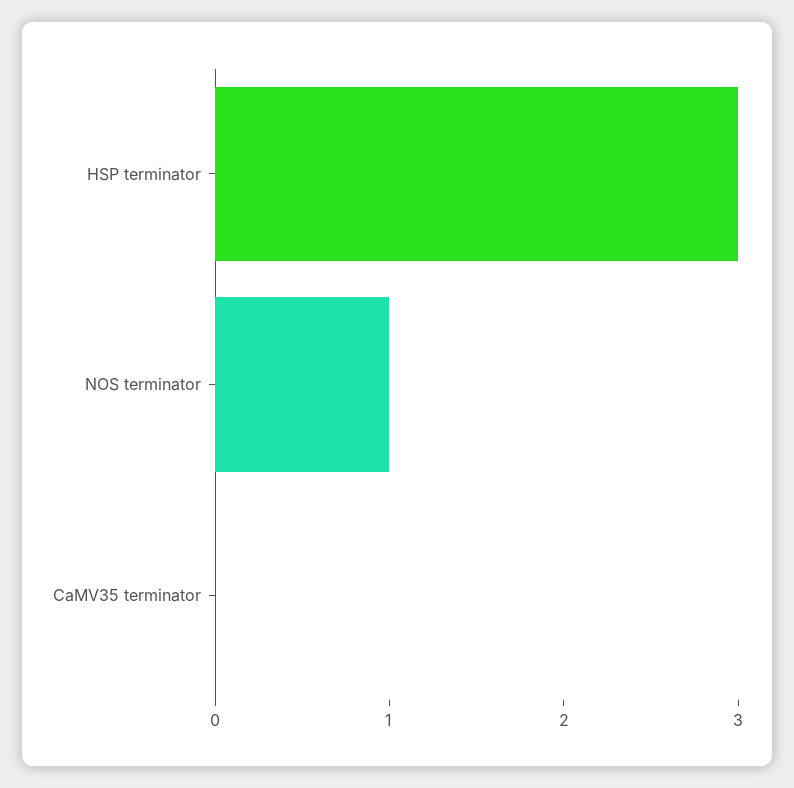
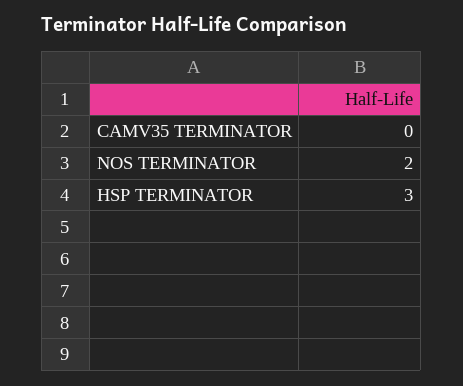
  {
    "HSP terminator": 3,
-   "NOS terminator": 1,
+   "NOS terminator": 2,
    "CaMV35 terminator": 0
  }

